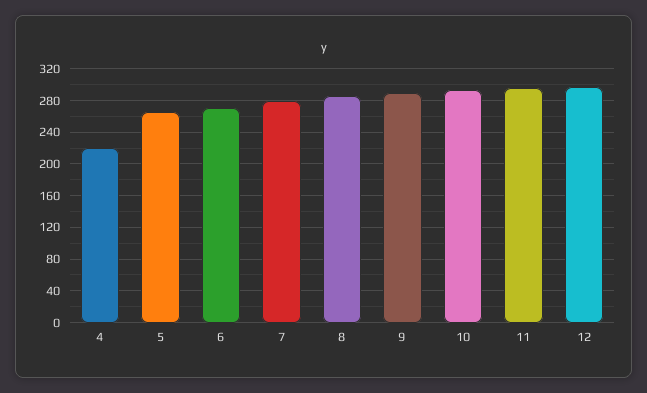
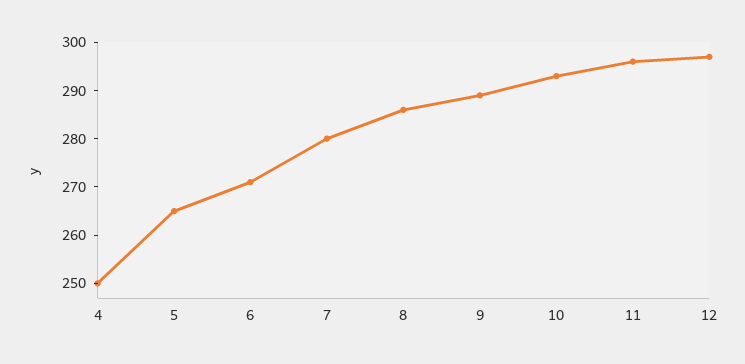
  {
-   "4": 220,
+   "4": 250,
    "5": 265,
    "6": 270,
    "7": 280,
    "8": 285,
    "9": 290,
    "10": 295,
    "11": 295,
    "12": 295
  }

